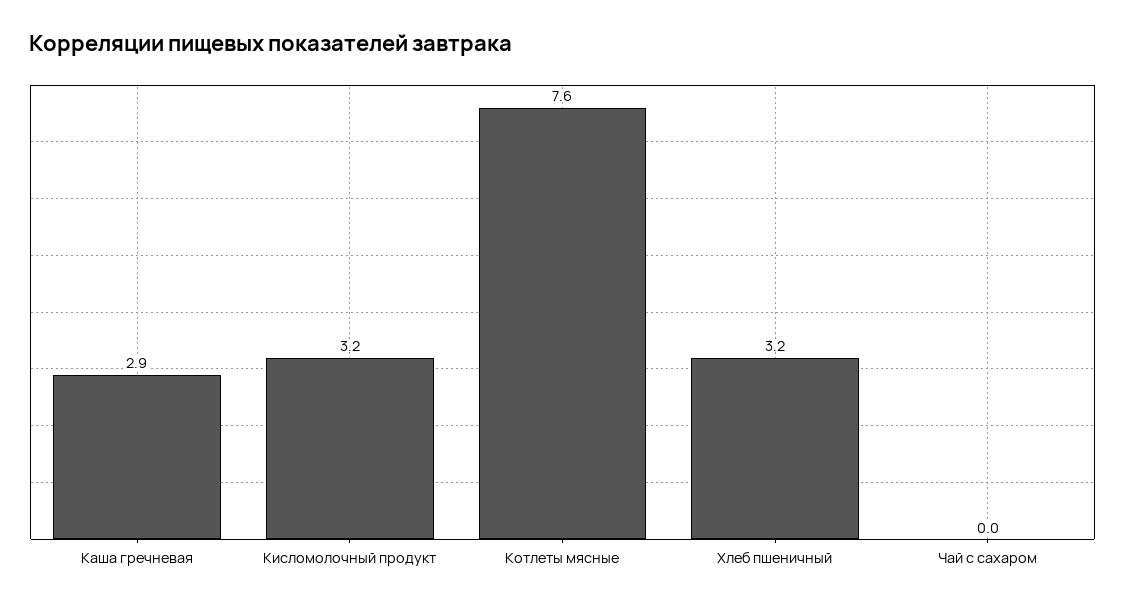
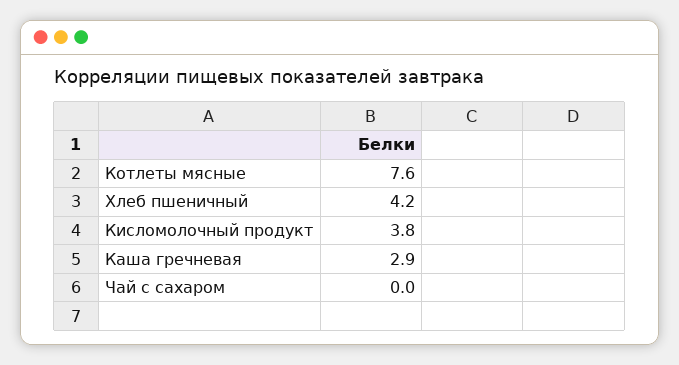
  {
    "Каша гречневая": 2.9,
-   "Кисломолочный продукт": 3.2,
+   "Кисломолочный продукт": 3.8,
    "Котлеты мясные": 7.6,
-   "Хлеб пшеничный": 3.2,
+   "Хлеб пшеничный": 4.2,
    "Чай с сахаром": 0
  }

